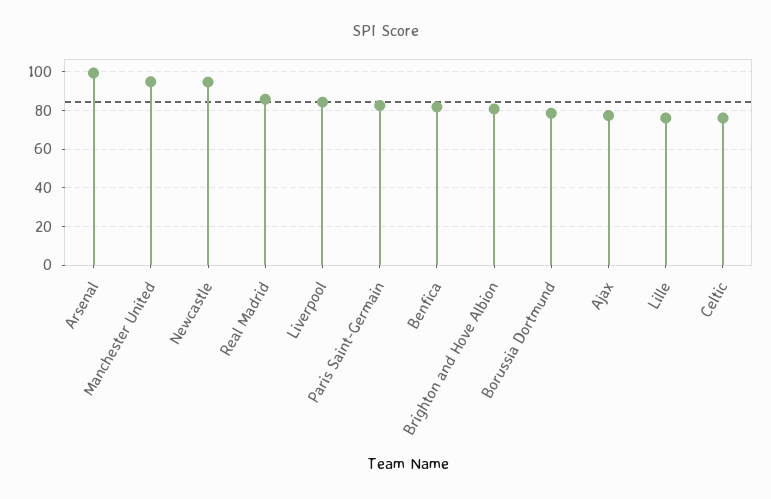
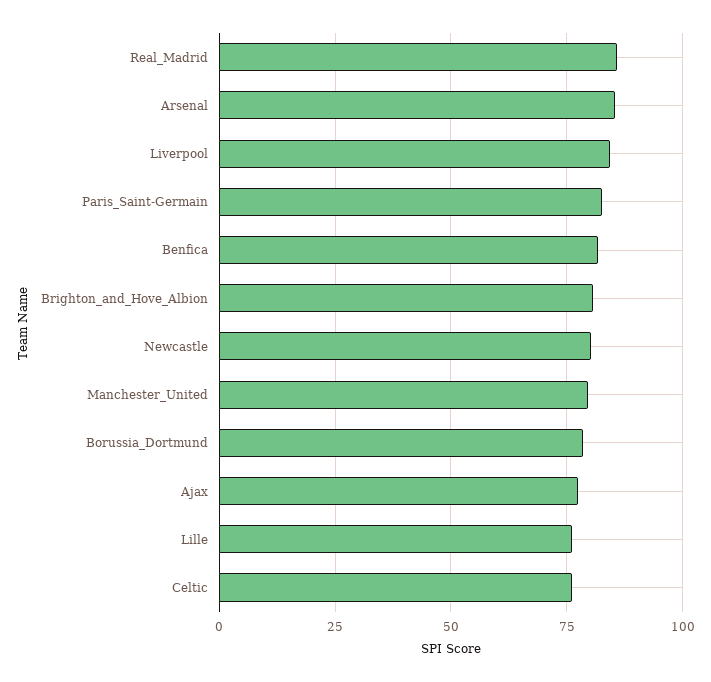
  {
-   "Arsenal": 100,
+   "Arsenal": 85,
-   "Manchester United": 95,
+   "Manchester United": 80,
-   "Newcastle": 95,
+   "Newcastle": 80,
    "Real Madrid": 85,
    "Liverpool": 85,
    "Paris Saint-Germain": 82.5,
    "Benfica": 82.5,
    "Brighton and Hove Albion": 80,
    "Borussia Dortmund": 77.5,
    "Ajax": 77.5,
    "Lille": 75,
    "Celtic": 75
  }

